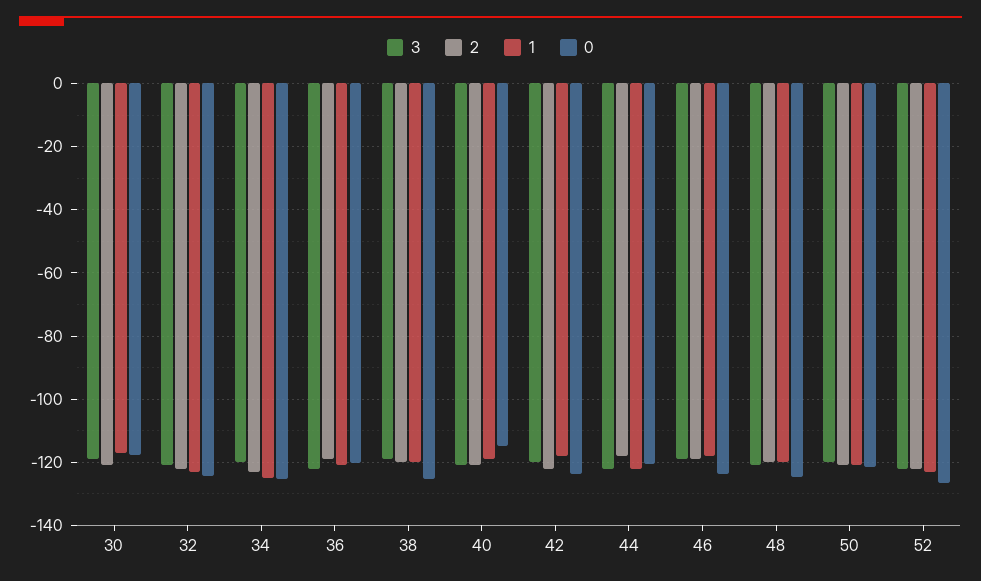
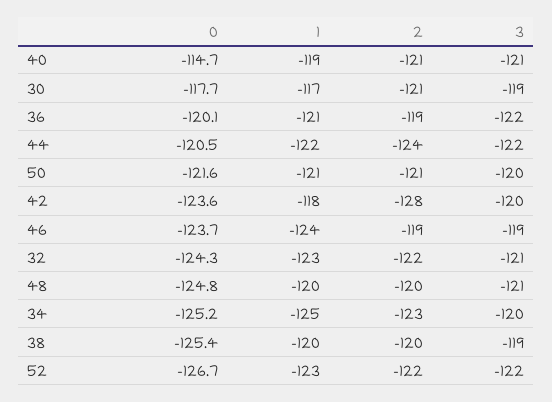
  {
    "3": {
      "30": -119,
      "32": -121,
      "34": -120,
      "36": -122,
      "38": -119,
      "40": -121,
      "42": -120,
      "44": -122,
      "46": -119,
      "48": -121,
      "50": -120,
      "52": -122
    },
    "2": {
      "30": -121,
      "32": -122,
      "34": -123,
      "36": -119,
      "38": -120,
      "40": -121,
-     "42": -122,
+     "42": -128,
-     "44": -118,
+     "44": -124,
      "46": -119,
      "48": -120,
      "50": -121,
      "52": -122
    },
    "1": {
      "30": -117,
      "32": -123,
      "34": -125,
      "36": -121,
      "38": -120,
      "40": -119,
      "42": -118,
      "44": -122,
-     "46": -118,
+     "46": -124,
      "48": -120,
      "50": -121,
      "52": -123
    },
    "0": {
      "30": -117.7,
      "32": -124.3,
      "34": -125.2,
      "36": -120.1,
      "38": -125.4,
      "40": -114.7,
      "42": -123.6,
      "44": -120.5,
      "46": -123.7,
      "48": -124.8,
      "50": -121.6,
      "52": -126.7
    }
  }

